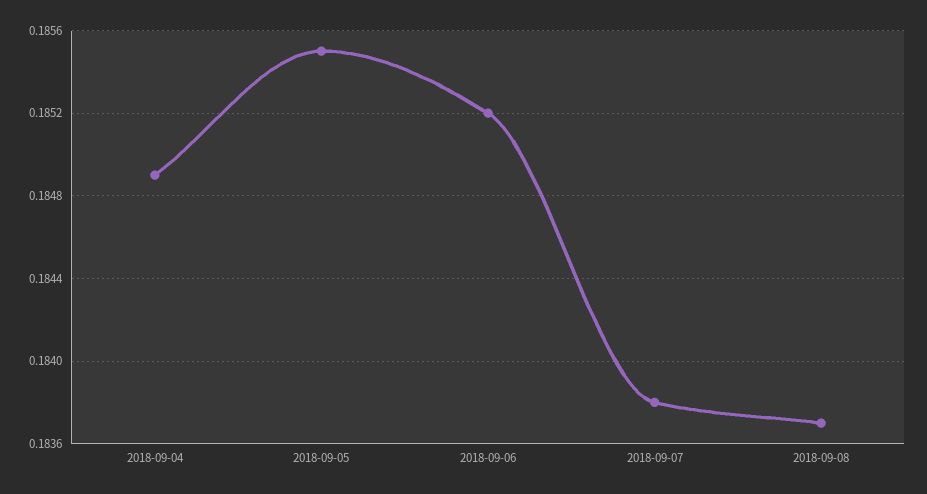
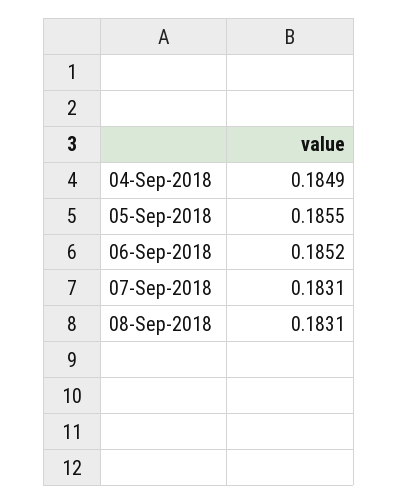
  {
    "2018-09-04": 0.1849,
    "2018-09-05": 0.1855,
    "2018-09-06": 0.1852,
-   "2018-09-07": 0.1838,
+   "2018-09-07": 0.1831,
-   "2018-09-08": 0.1837
+   "2018-09-08": 0.1831
  }

